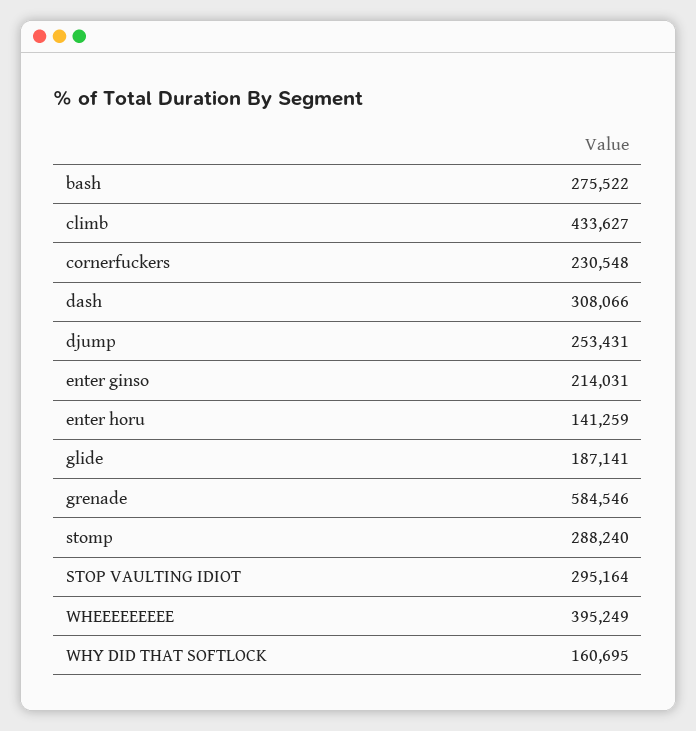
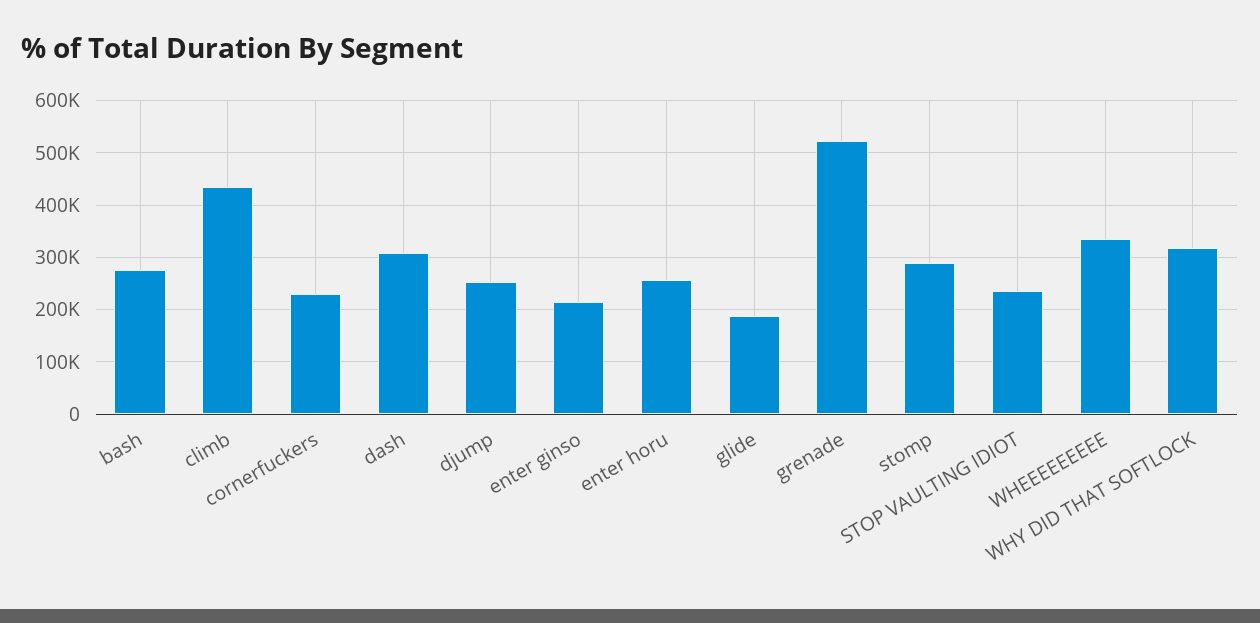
  {
    "bash": 275522,
    "climb": 433627,
    "cornerfuckers": 230548,
    "dash": 308066,
    "djump": 253431,
    "enter ginso": 214031,
-   "enter horu": 141259,
+   "enter horu": 260000,
    "glide": 187141,
-   "grenade": 584546,
+   "grenade": 520000,
    "stomp": 288240,
-   "STOP VAULTING IDIOT": 295164,
+   "STOP VAULTING IDIOT": 240000,
-   "WHEEEEEEEEE": 395249,
+   "WHEEEEEEEEE": 340000,
-   "WHY DID THAT SOFTLOCK": 160695
+   "WHY DID THAT SOFTLOCK": 320000
  }

